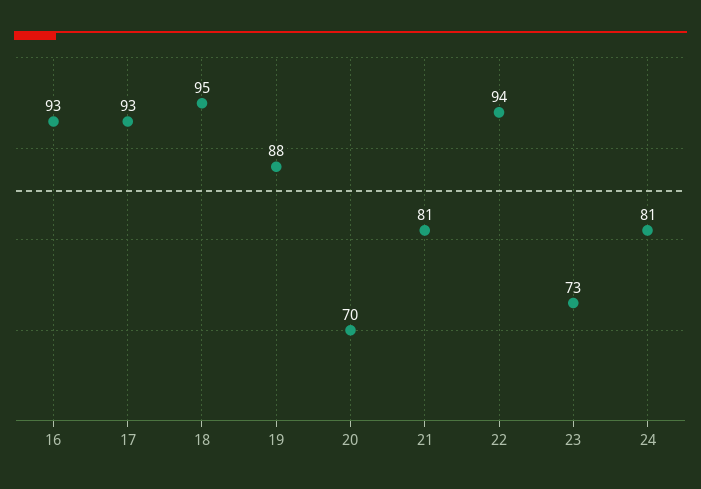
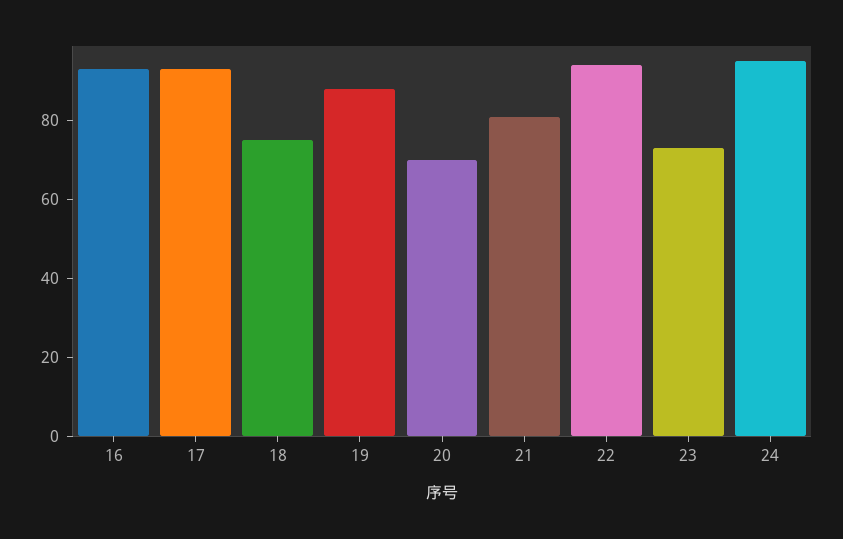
  {
    "16": 93,
    "17": 93,
-   "18": 95,
+   "18": 75,
    "19": 88,
    "20": 70,
    "21": 81,
    "22": 94,
    "23": 73,
-   "24": 81
+   "24": 95
  }

